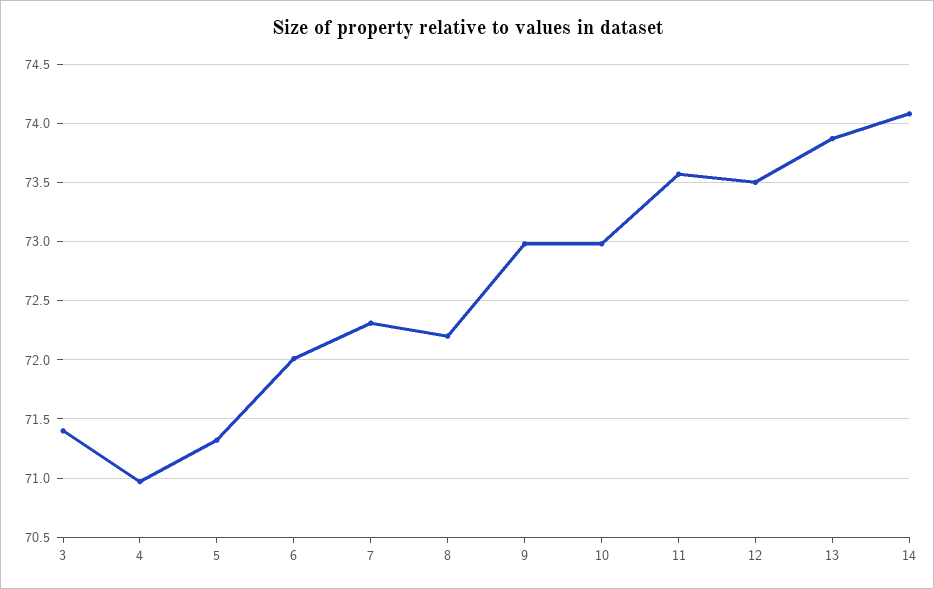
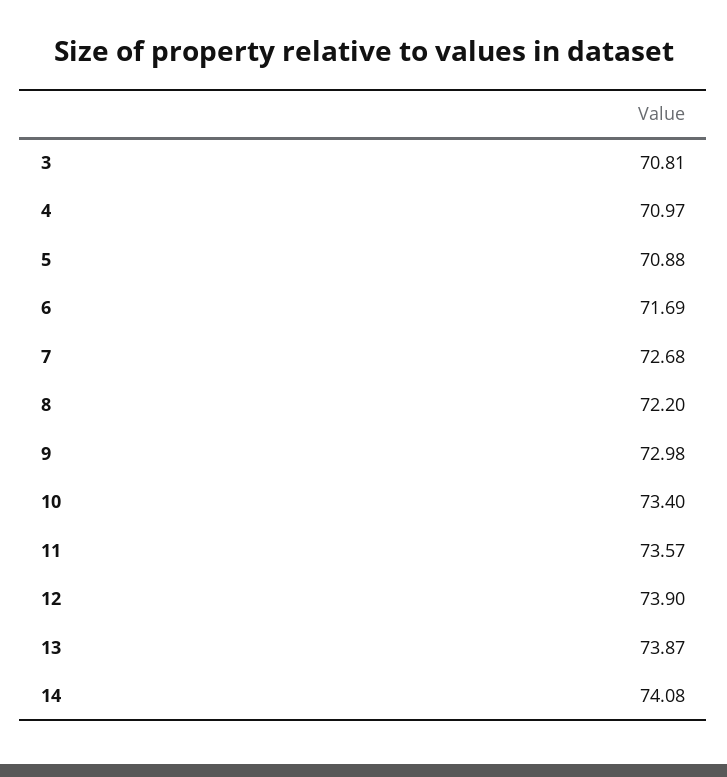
  {
-   "3": 71.4,
+   "3": 70.81,
    "4": 70.97,
-   "5": 71.3,
+   "5": 70.88,
-   "6": 72,
+   "6": 71.69,
-   "7": 72.3,
+   "7": 72.68,
    "8": 72.2,
    "9": 72.98,
-   "10": 73,
+   "10": 73.4,
    "11": 73.57,
-   "12": 73.5,
+   "12": 73.9,
    "13": 73.87,
    "14": 74.08
  }

